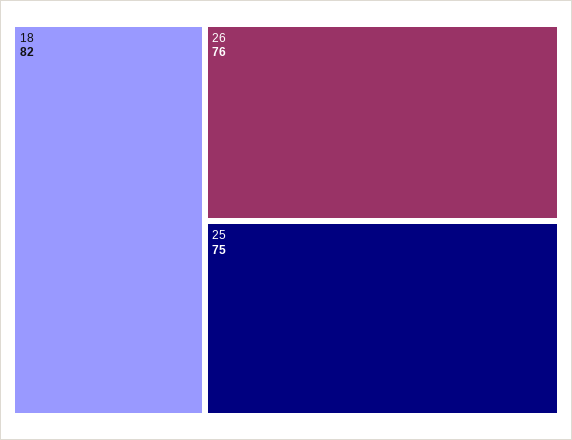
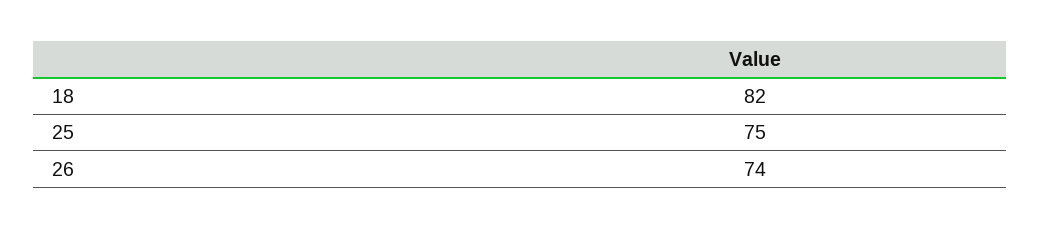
  {
    "18": 82,
-   "26": 76,
+   "26": 74,
    "25": 75
  }

